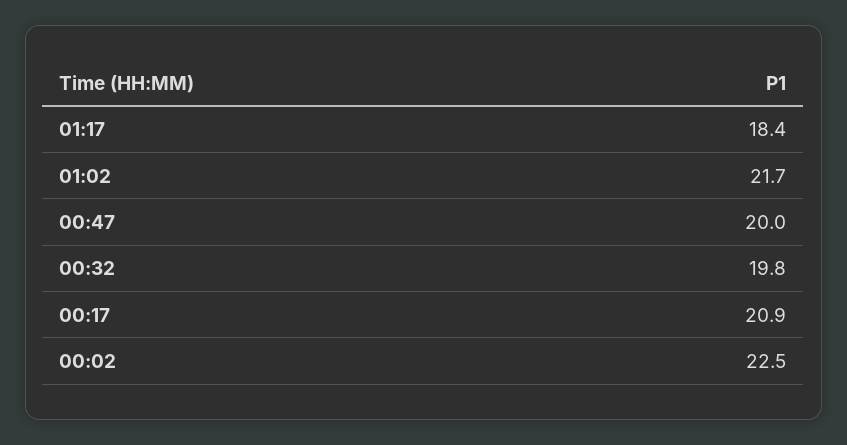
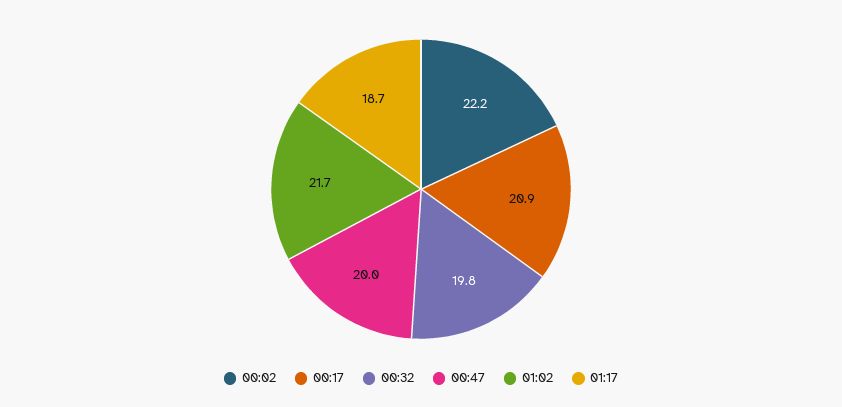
  {
-   "01:17": 18.4,
+   "01:17": 18.7,
    "01:02": 21.7,
    "00:47": 20,
    "00:32": 19.8,
    "00:17": 20.9,
-   "00:02": 22.5
+   "00:02": 22.2
  }

